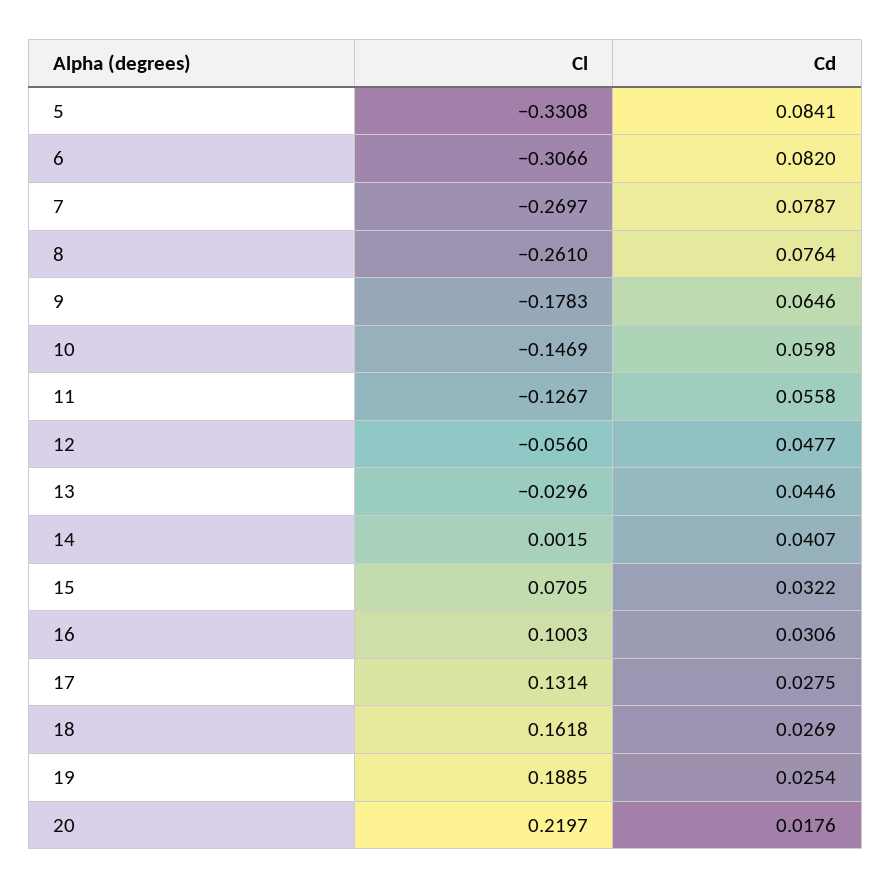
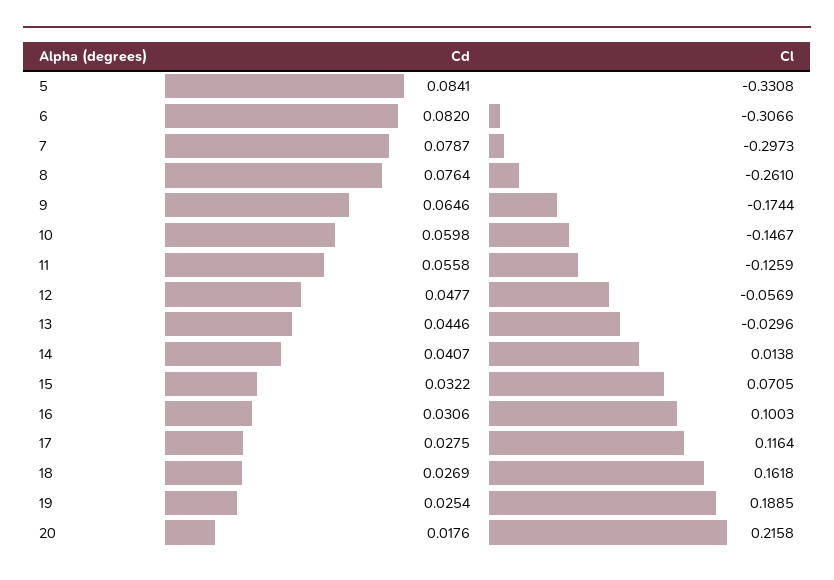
  {
    "Cl": {
      "5": -0.3308,
      "6": -0.3066,
-     "7": -0.2697,
+     "7": -0.2973,
      "8": -0.261,
-     "9": -0.1783,
+     "9": -0.1744,
-     "10": -0.1469,
+     "10": -0.1467,
-     "11": -0.1267,
+     "11": -0.1259,
-     "12": -0.056,
+     "12": -0.0569,
      "13": -0.0296,
-     "14": 0.0015,
+     "14": 0.0138,
      "15": 0.0705,
      "16": 0.1003,
-     "17": 0.1314,
+     "17": 0.1164,
      "18": 0.1618,
      "19": 0.1885,
-     "20": 0.2197
+     "20": 0.2158
    },
    "Cd": {
      "5": 0.0841,
      "6": 0.082,
      "7": 0.0787,
      "8": 0.0764,
      "9": 0.0646,
      "10": 0.0598,
      "11": 0.0558,
      "12": 0.0477,
      "13": 0.0446,
      "14": 0.0407,
      "15": 0.0322,
      "16": 0.0306,
      "17": 0.0275,
      "18": 0.0269,
      "19": 0.0254,
      "20": 0.0176
    }
  }

